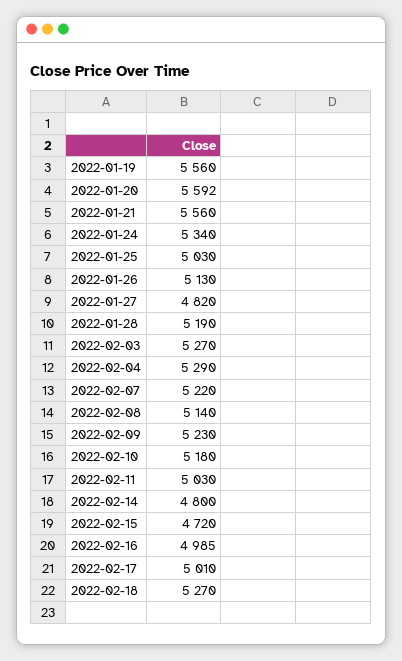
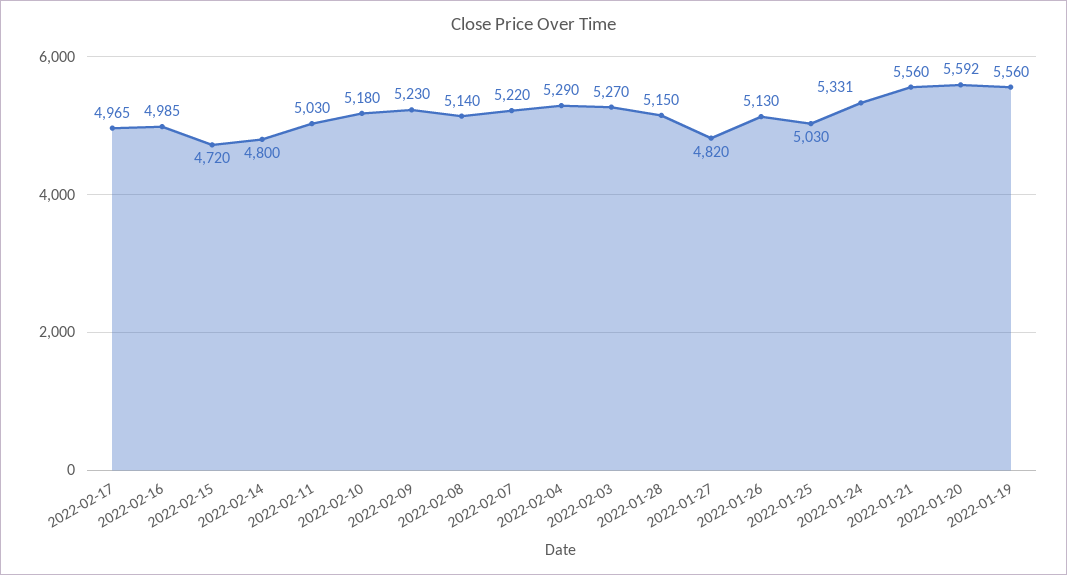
  {
    "2022-01-19": 5560,
    "2022-01-20": 5592,
    "2022-01-21": 5560,
-   "2022-01-24": 5340,
+   "2022-01-24": 5331,
    "2022-01-25": 5030,
    "2022-01-26": 5130,
    "2022-01-27": 4820,
-   "2022-01-28": 5190,
+   "2022-01-28": 5150,
    "2022-02-03": 5270,
    "2022-02-04": 5290,
    "2022-02-07": 5220,
    "2022-02-08": 5140,
    "2022-02-09": 5230,
    "2022-02-10": 5180,
    "2022-02-11": 5030,
    "2022-02-14": 4800,
    "2022-02-15": 4720,
    "2022-02-16": 4985,
-   "2022-02-17": 5010,
+   "2022-02-17": 4965
-   "2022-02-18": 5270
  }

